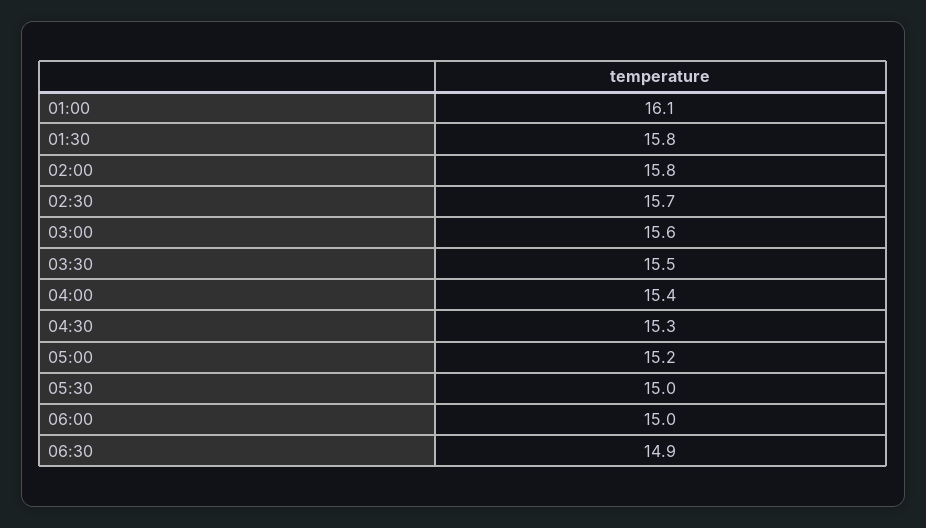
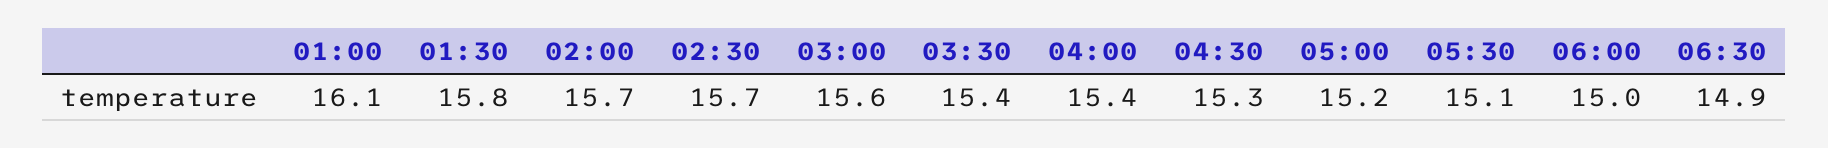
  {
    "01:00": 16.1,
    "01:30": 15.8,
-   "02:00": 15.8,
+   "02:00": 15.7,
    "02:30": 15.7,
    "03:00": 15.6,
-   "03:30": 15.5,
+   "03:30": 15.4,
    "04:00": 15.4,
    "04:30": 15.3,
    "05:00": 15.2,
-   "05:30": 15,
+   "05:30": 15.1,
    "06:00": 15,
    "06:30": 14.9
  }

